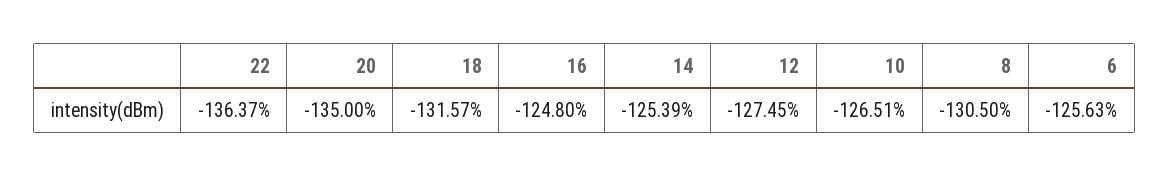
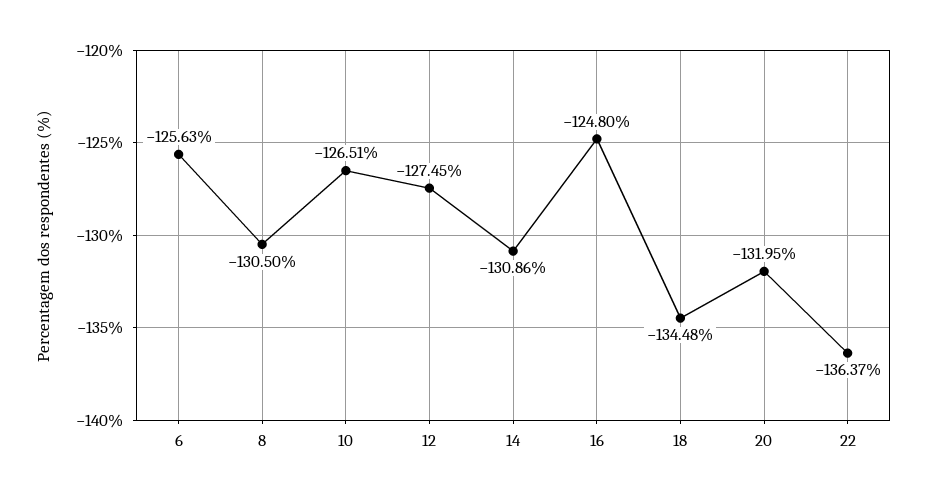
  {
    "22": -136.37,
-   "20": -135,
+   "20": -131.95,
-   "18": -131.57,
+   "18": -134.48,
    "16": -124.8,
-   "14": -125.39,
+   "14": -130.86,
    "12": -127.45,
    "10": -126.51,
    "8": -130.5,
    "6": -125.63
  }

